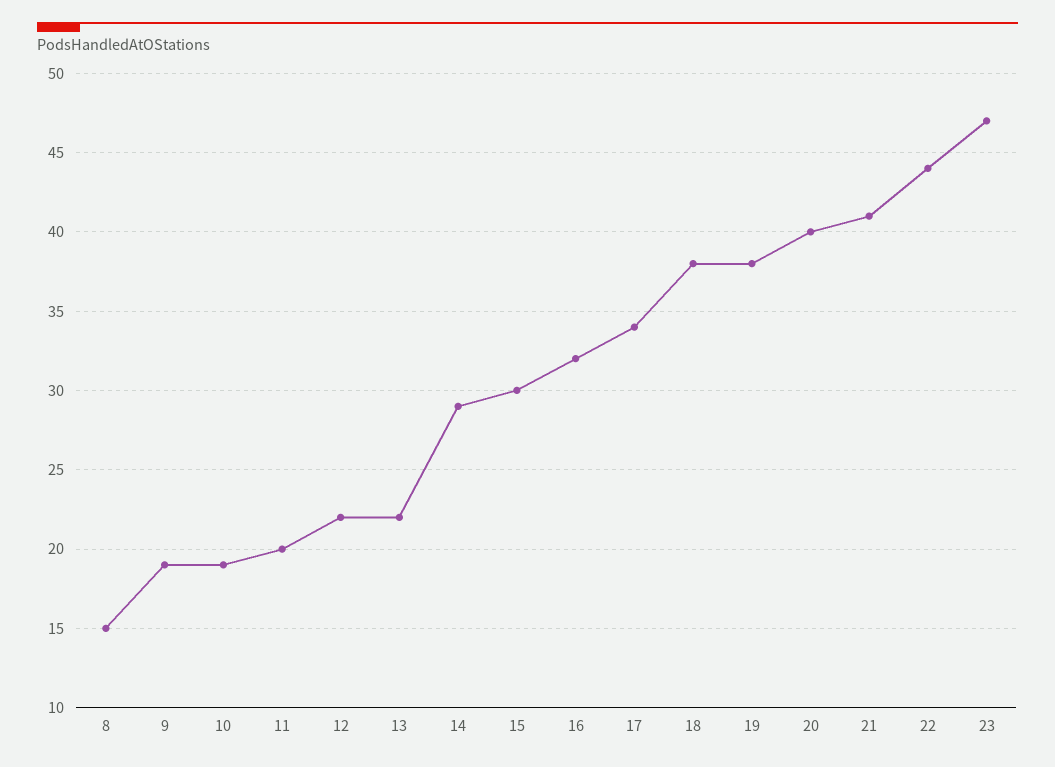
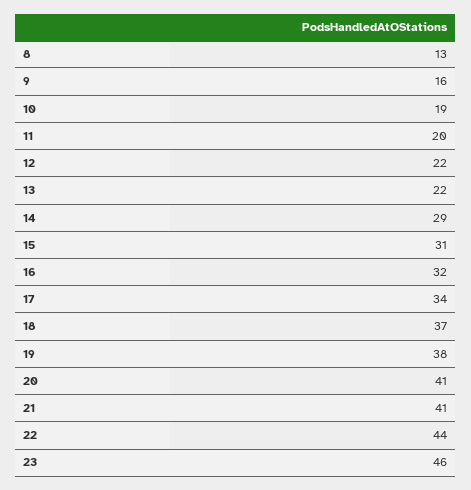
  {
-   "8": 15,
+   "8": 13,
-   "9": 19,
+   "9": 16,
    "10": 19,
    "11": 20,
    "12": 22,
    "13": 22,
    "14": 29,
-   "15": 30,
+   "15": 31,
    "16": 32,
    "17": 34,
-   "18": 38,
+   "18": 37,
    "19": 38,
-   "20": 40,
+   "20": 41,
    "21": 41,
    "22": 44,
-   "23": 47
+   "23": 46
  }

